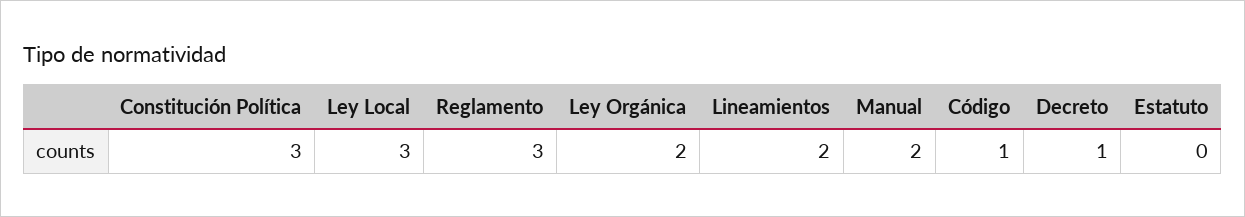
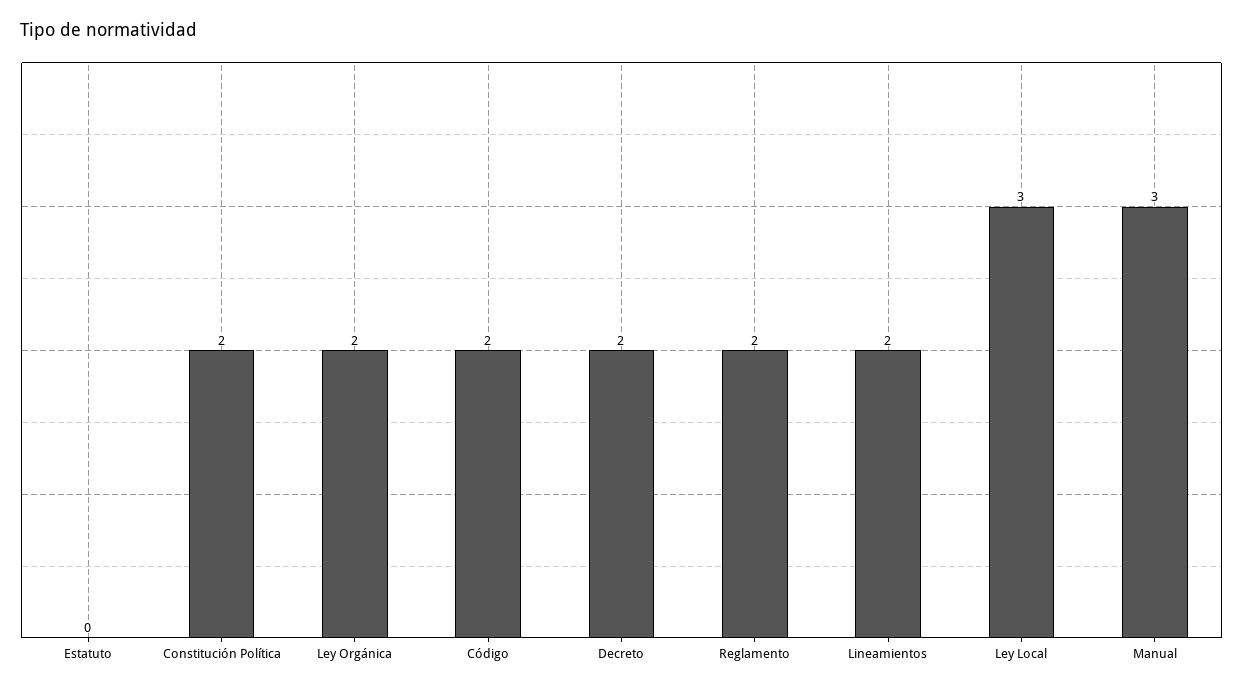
  {
-   "Constitución Política": 3,
+   "Constitución Política": 2,
    "Ley Local": 3,
-   "Reglamento": 3,
+   "Reglamento": 2,
    "Ley Orgánica": 2,
    "Lineamientos": 2,
-   "Manual": 2,
+   "Manual": 3,
-   "Código": 1,
+   "Código": 2,
-   "Decreto": 1,
+   "Decreto": 2,
    "Estatuto": 0
  }

